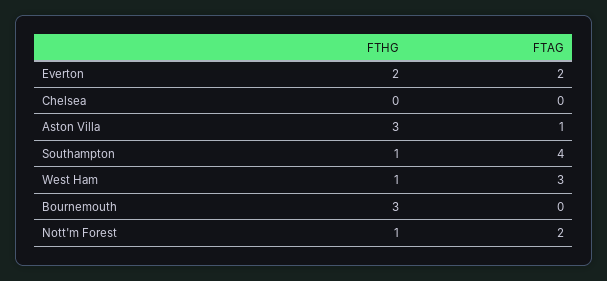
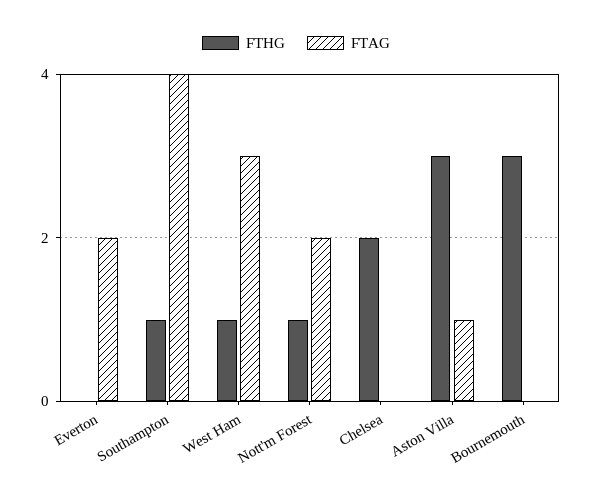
  {
    "FTHG": {
-     "Everton": 2,
+     "Everton": 0,
-     "Chelsea": 0,
+     "Chelsea": 2,
      "Aston Villa": 3,
      "Southampton": 1,
      "West Ham": 1,
      "Bournemouth": 3,
      "Nott'm Forest": 1
    },
    "FTAG": {
      "Everton": 2,
      "Chelsea": 0,
      "Aston Villa": 1,
      "Southampton": 4,
      "West Ham": 3,
      "Bournemouth": 0,
      "Nott'm Forest": 2
    }
  }

